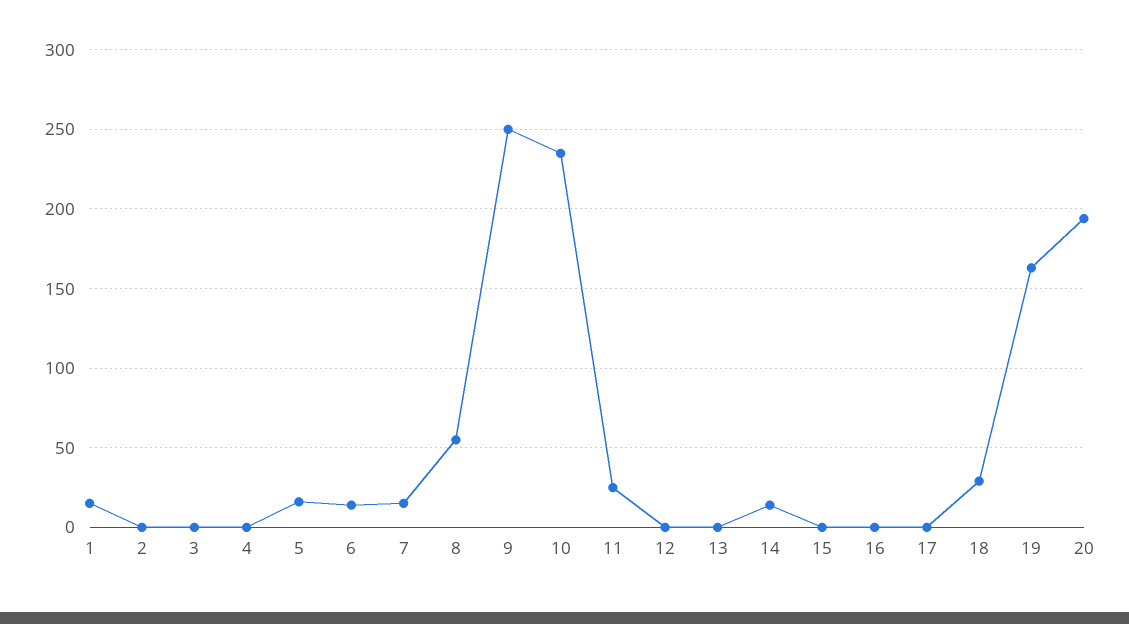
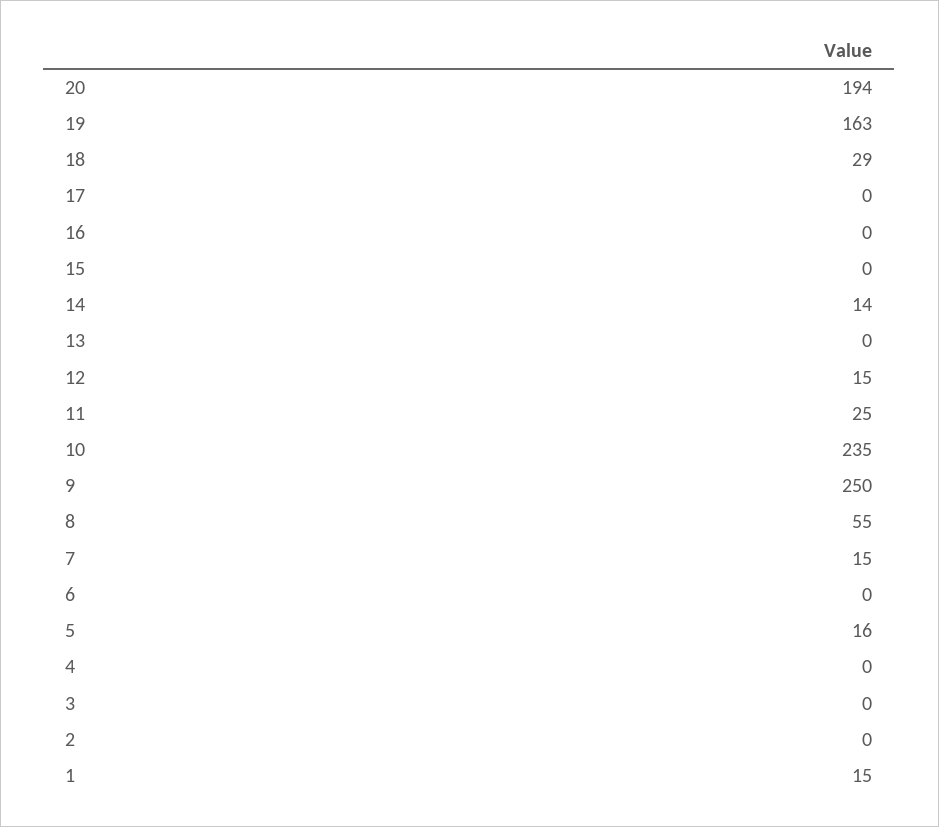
  {
    "1": 15,
    "2": 0,
    "3": 0,
    "4": 0,
    "5": 16,
-   "6": 15,
+   "6": 0,
    "7": 15,
    "8": 55,
    "9": 250,
    "10": 235,
    "11": 25,
-   "12": 0,
+   "12": 15,
    "13": 0,
    "14": 14,
    "15": 0,
    "16": 0,
    "17": 0,
    "18": 29,
    "19": 163,
    "20": 194
  }

